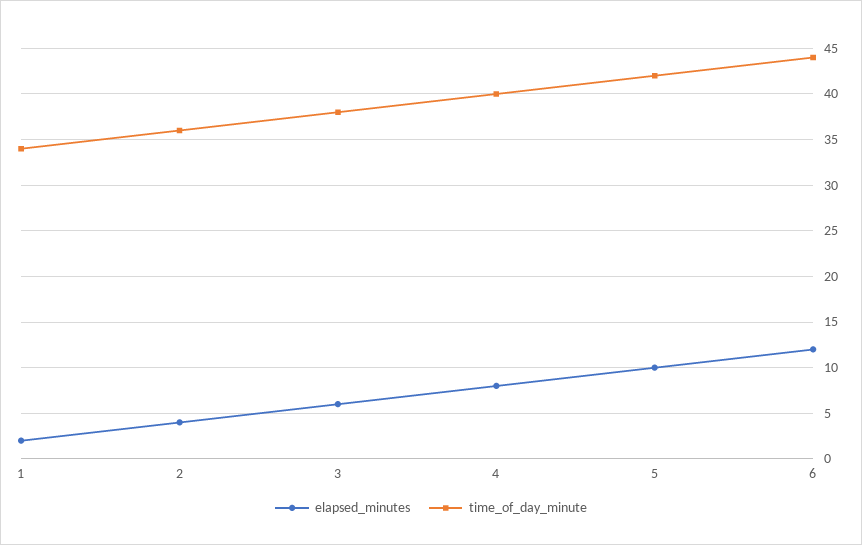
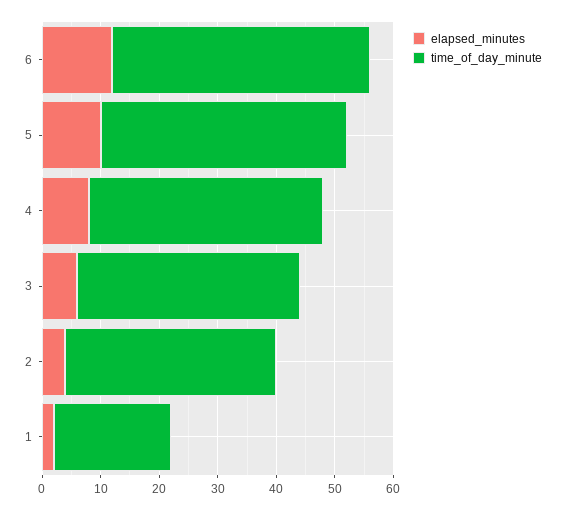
  {
    "elapsed_minutes": {
      "1": 2,
      "2": 4,
      "3": 6,
      "4": 8,
      "5": 10,
      "6": 12
    },
    "time_of_day_minute": {
-     "1": 34,
+     "1": 20,
      "2": 36,
      "3": 38,
      "4": 40,
      "5": 42,
      "6": 44
    }
  }

